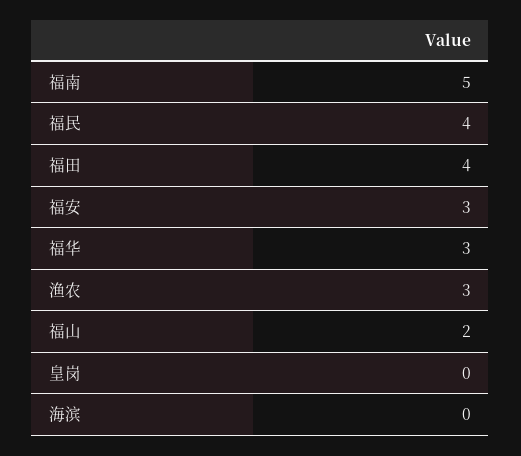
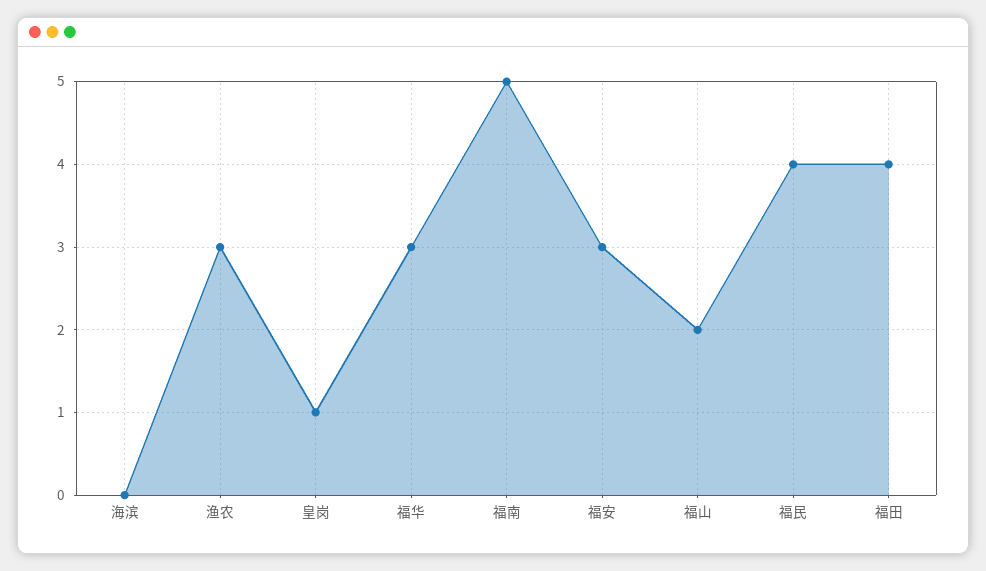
  {
    "福南": 5,
    "福民": 4,
    "福田": 4,
    "福安": 3,
    "福华": 3,
    "渔农": 3,
    "福山": 2,
-   "皇岗": 0,
+   "皇岗": 1,
    "海滨": 0
  }

